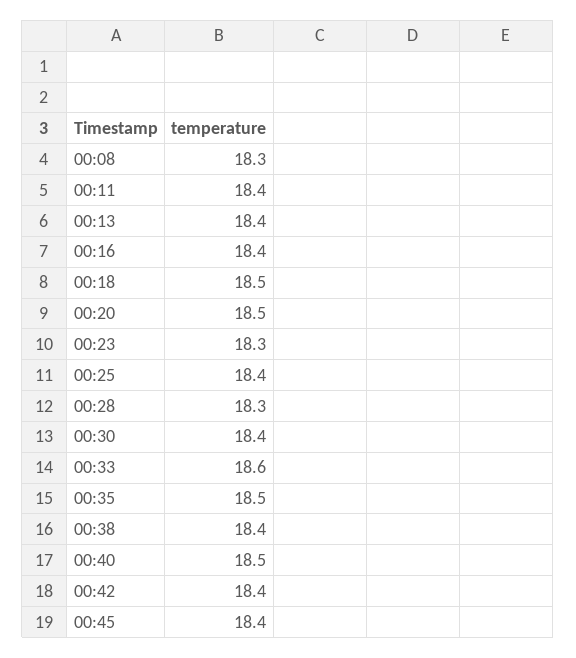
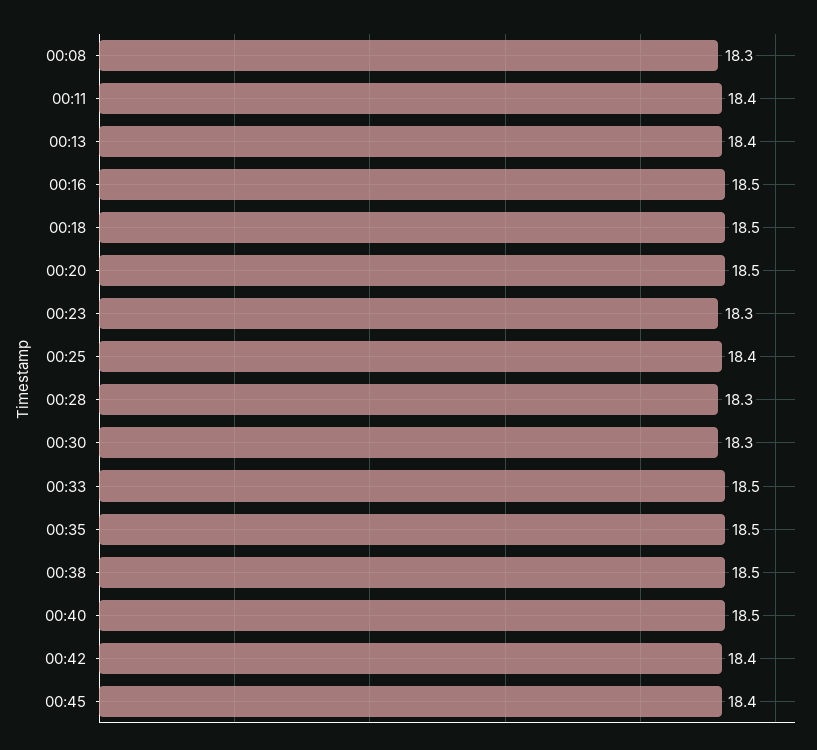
  {
    "00:08": 18.3,
    "00:11": 18.4,
    "00:13": 18.4,
-   "00:16": 18.4,
+   "00:16": 18.5,
    "00:18": 18.5,
    "00:20": 18.5,
    "00:23": 18.3,
    "00:25": 18.4,
    "00:28": 18.3,
-   "00:30": 18.4,
+   "00:30": 18.3,
-   "00:33": 18.6,
+   "00:33": 18.5,
    "00:35": 18.5,
-   "00:38": 18.4,
+   "00:38": 18.5,
    "00:40": 18.5,
    "00:42": 18.4,
    "00:45": 18.4
  }

